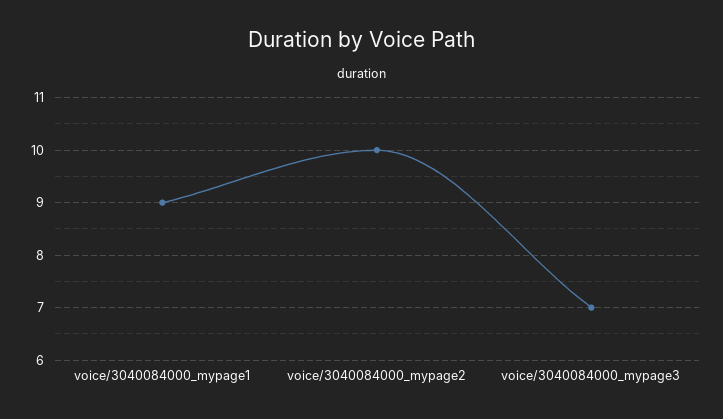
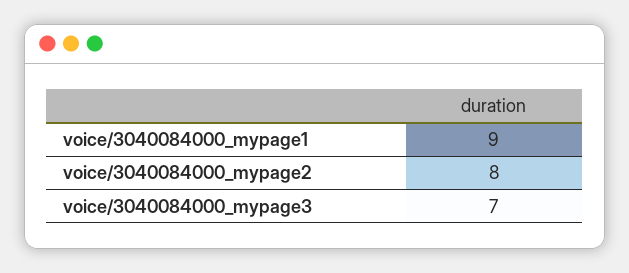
  {
    "voice/3040084000_mypage1": 9,
-   "voice/3040084000_mypage2": 10,
+   "voice/3040084000_mypage2": 8,
    "voice/3040084000_mypage3": 7
  }

